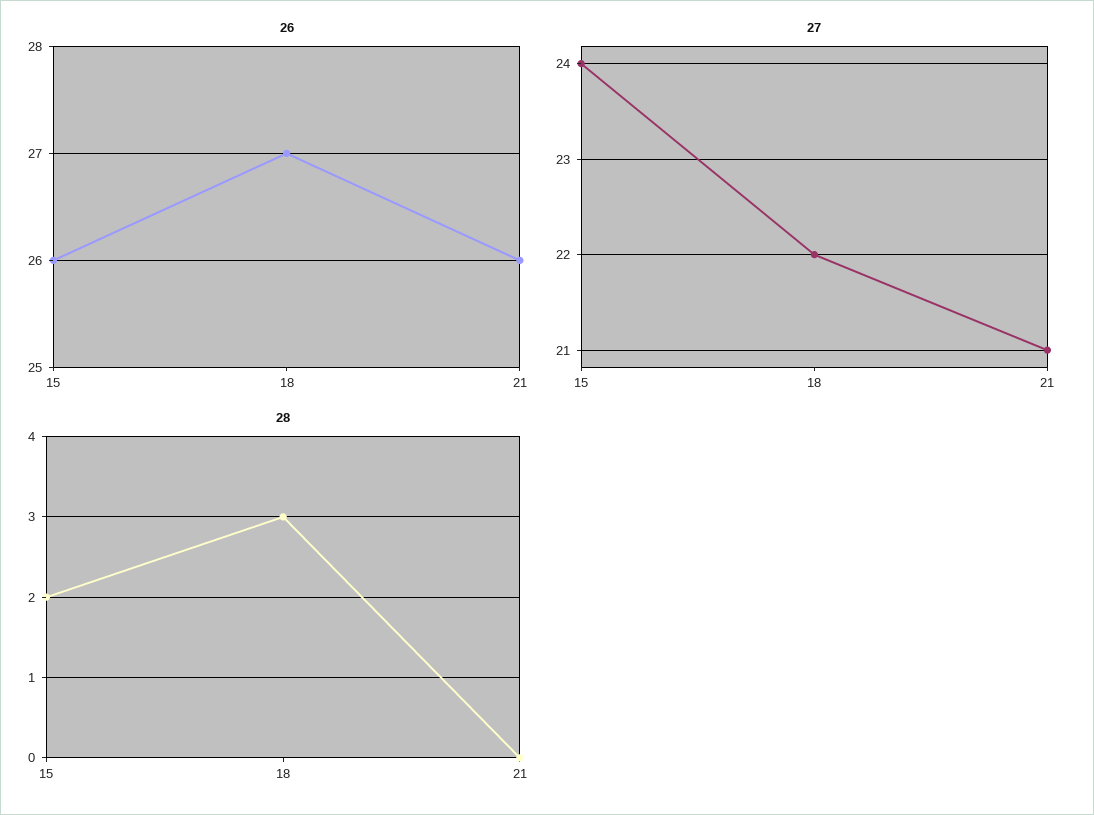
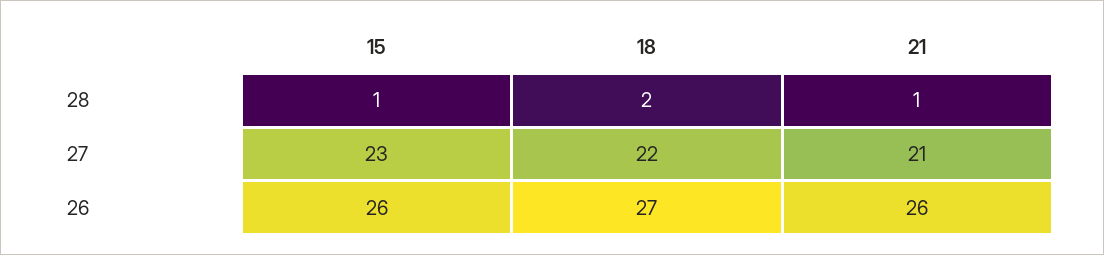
  {
    "26": {
      "15": 26,
      "18": 27,
      "21": 26
    },
    "27": {
-     "15": 24,
+     "15": 23,
      "18": 22,
      "21": 21
    },
    "28": {
-     "15": 2,
+     "15": 1,
-     "18": 3,
+     "18": 2,
-     "21": 0
+     "21": 1
    }
  }

